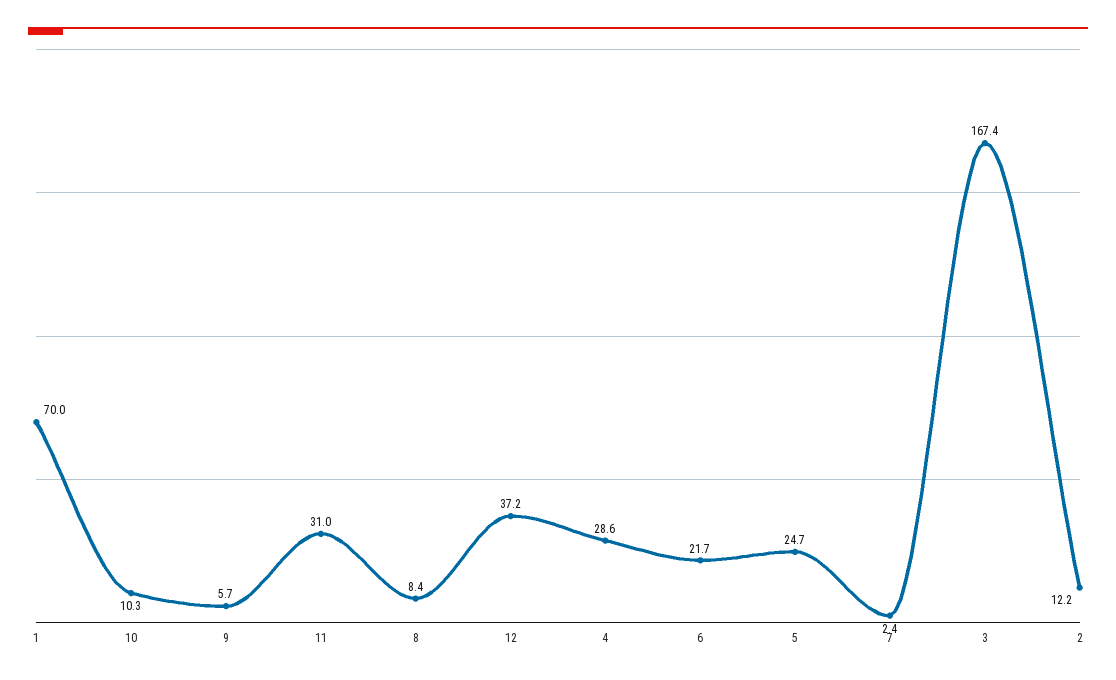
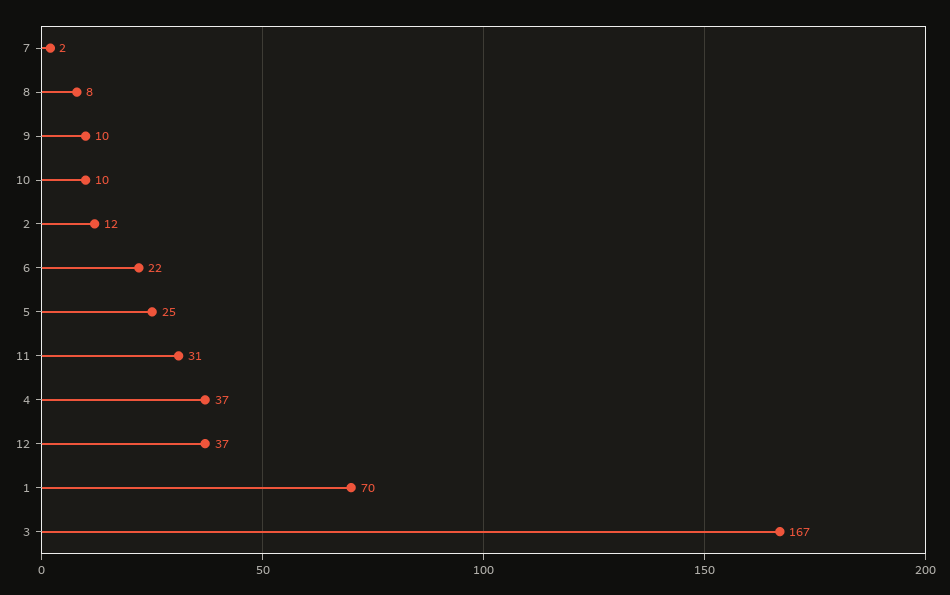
  {
    "1": 70,
    "10": 10.3,
-   "9": 5.7,
+   "9": 10,
    "11": 31,
    "8": 8.4,
    "12": 37.2,
-   "4": 28.6,
+   "4": 37,
    "6": 21.7,
    "5": 24.7,
    "7": 2.4,
    "3": 167.4,
    "2": 12.2
  }

